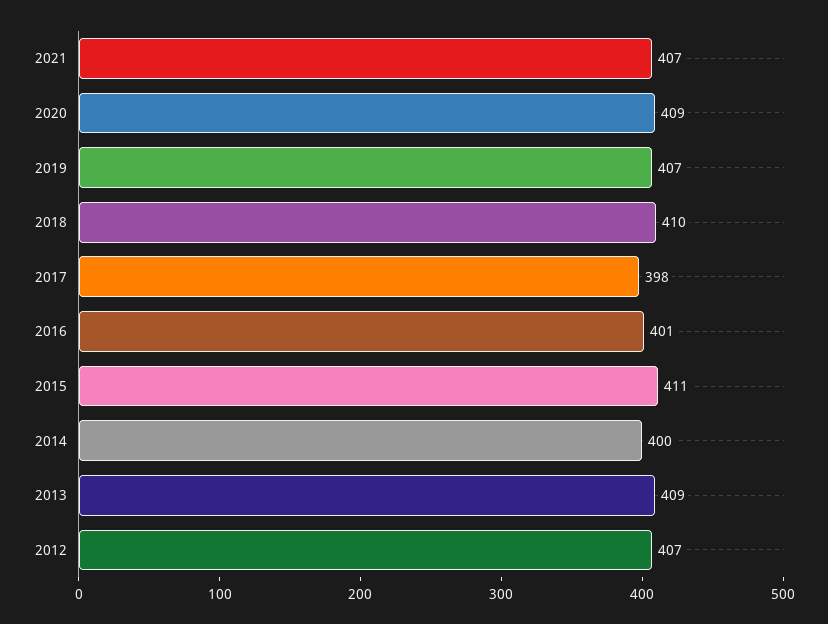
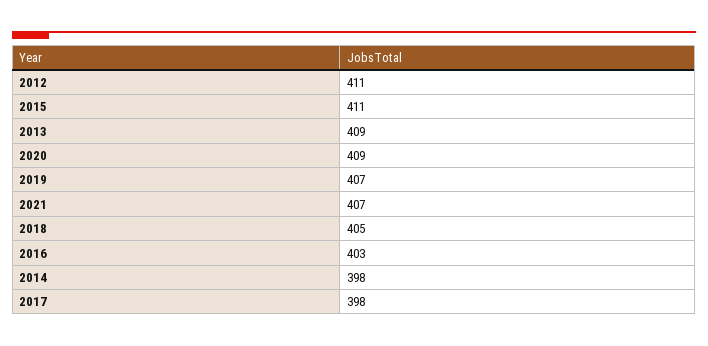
  {
    "2021": 407,
    "2020": 409,
    "2019": 407,
-   "2018": 410,
+   "2018": 405,
    "2017": 398,
-   "2016": 401,
+   "2016": 403,
    "2015": 411,
-   "2014": 400,
+   "2014": 398,
    "2013": 409,
-   "2012": 407
+   "2012": 411
  }

